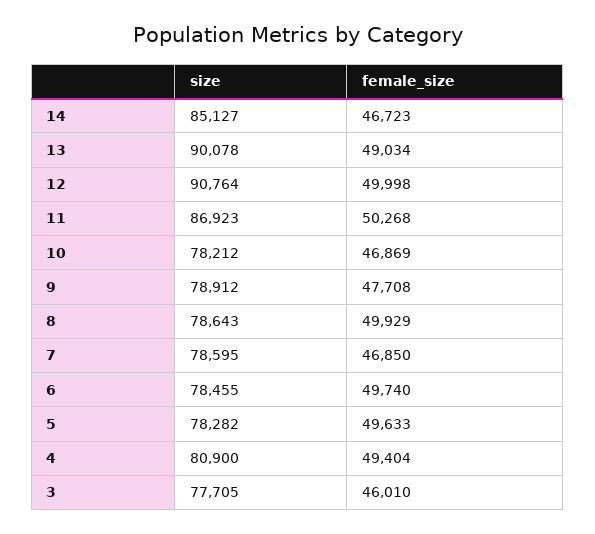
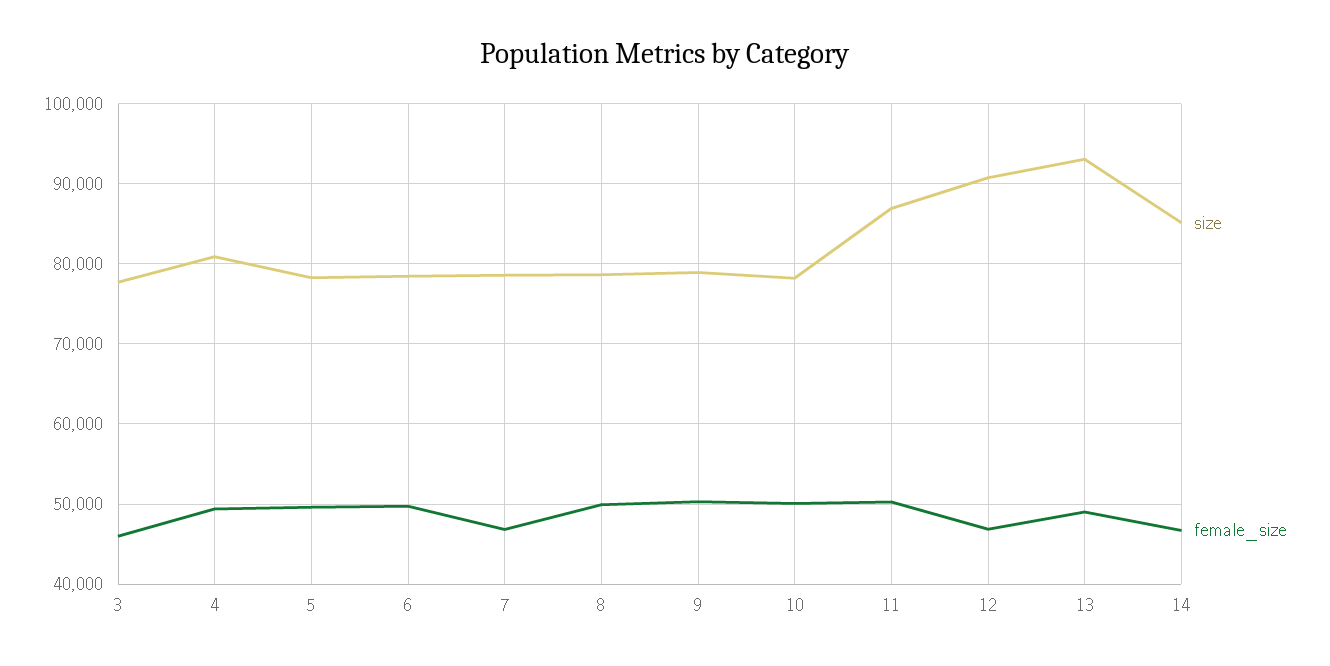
  {
    "size": {
      "14": 85127,
-     "13": 90078,
+     "13": 93000,
      "12": 90764,
      "11": 86923,
      "10": 78212,
      "9": 78912,
      "8": 78643,
      "7": 78595,
      "6": 78455,
      "5": 78282,
      "4": 80900,
      "3": 77705
    },
    "female_size": {
      "14": 46723,
      "13": 49034,
-     "12": 49998,
+     "12": 47000,
      "11": 50268,
-     "10": 46869,
+     "10": 50000,
-     "9": 47708,
+     "9": 50000,
      "8": 49929,
      "7": 46850,
      "6": 49740,
      "5": 49633,
      "4": 49404,
      "3": 46010
    }
  }

